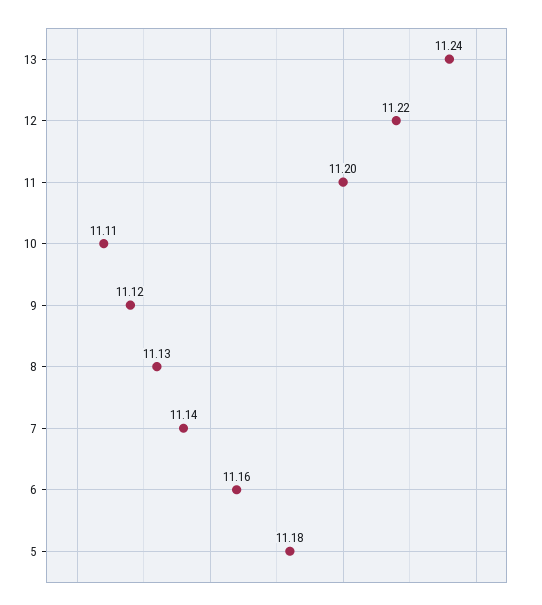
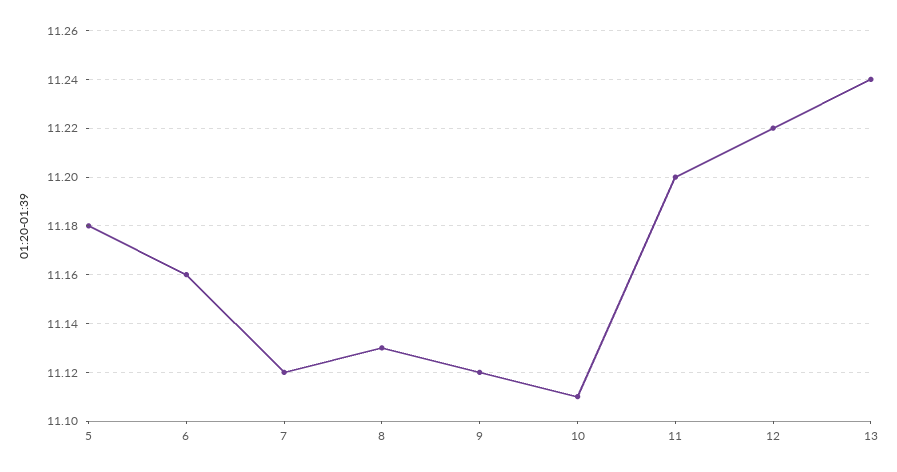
  {
    "13": 11.24,
    "12": 11.22,
    "11": 11.2,
    "10": 11.11,
    "9": 11.12,
    "8": 11.13,
-   "7": 11.14,
+   "7": 11.12,
    "6": 11.16,
    "5": 11.18
  }

